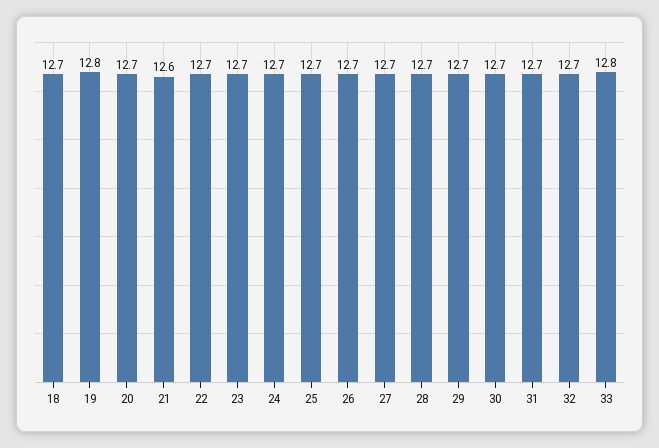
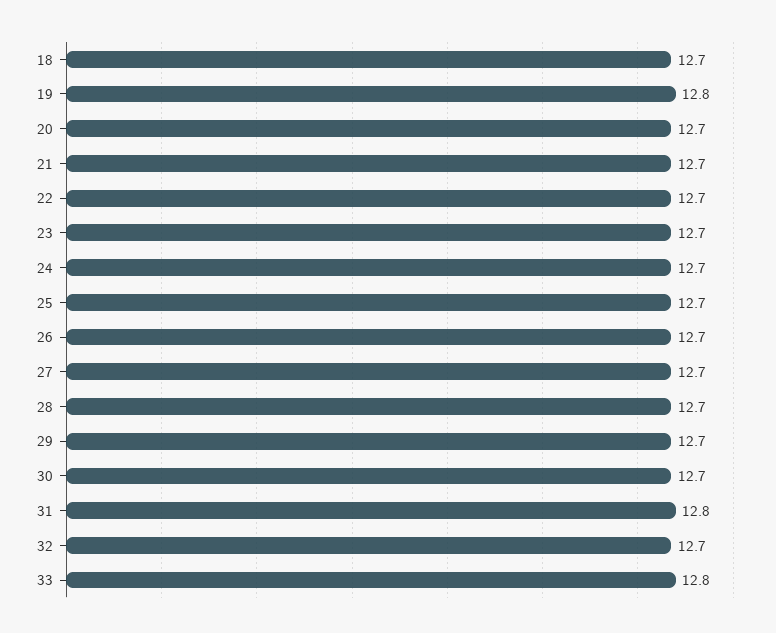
  {
    "18": 12.7,
    "19": 12.8,
    "20": 12.7,
-   "21": 12.6,
+   "21": 12.7,
    "22": 12.7,
    "23": 12.7,
    "24": 12.7,
    "25": 12.7,
    "26": 12.7,
    "27": 12.7,
    "28": 12.7,
    "29": 12.7,
    "30": 12.7,
-   "31": 12.7,
+   "31": 12.8,
    "32": 12.7,
    "33": 12.8
  }

